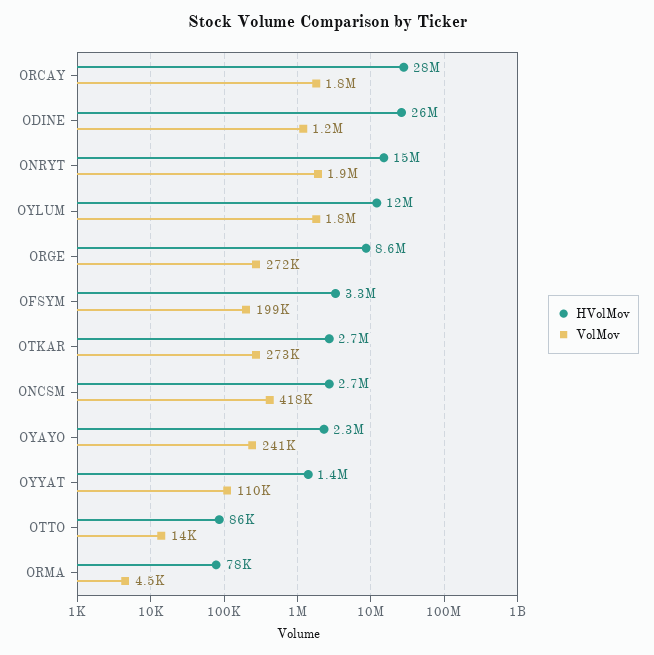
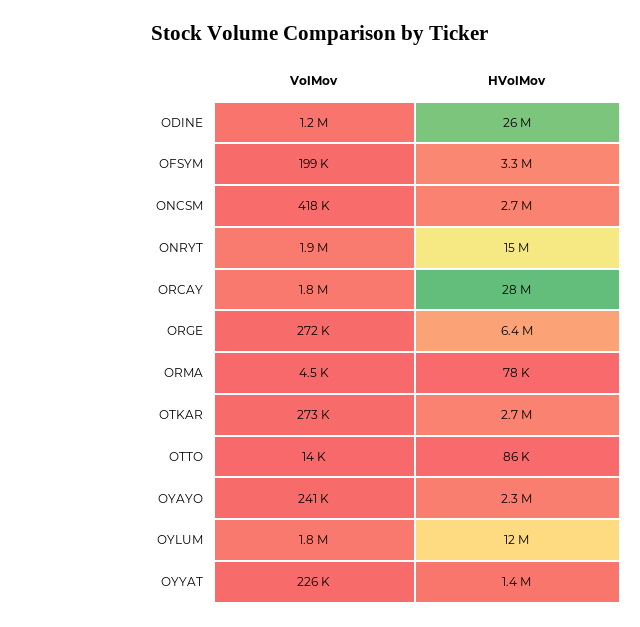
  {
    "HVolMov": {
      "ORCAY": 28000000,
      "ODINE": 26000000,
      "ONRYT": 15000000,
      "OYLUM": 12000000,
-     "ORGE": 8600000,
+     "ORGE": 6400000,
      "OFSYM": 3300000,
      "OTKAR": 2700000,
      "ONCSM": 2700000,
      "OYAYO": 2300000,
      "OYYAT": 1400000,
      "OTTO": 86000,
      "ORMA": 78000
    },
    "VolMov": {
      "ORCAY": 1800000,
      "ODINE": 1200000,
      "ONRYT": 1900000,
      "OYLUM": 1800000,
      "ORGE": 272000,
      "OFSYM": 199000,
      "OTKAR": 273000,
      "ONCSM": 418000,
      "OYAYO": 241000,
-     "OYYAT": 110000,
+     "OYYAT": 226000,
      "OTTO": 14000,
      "ORMA": 4500
    }
  }

